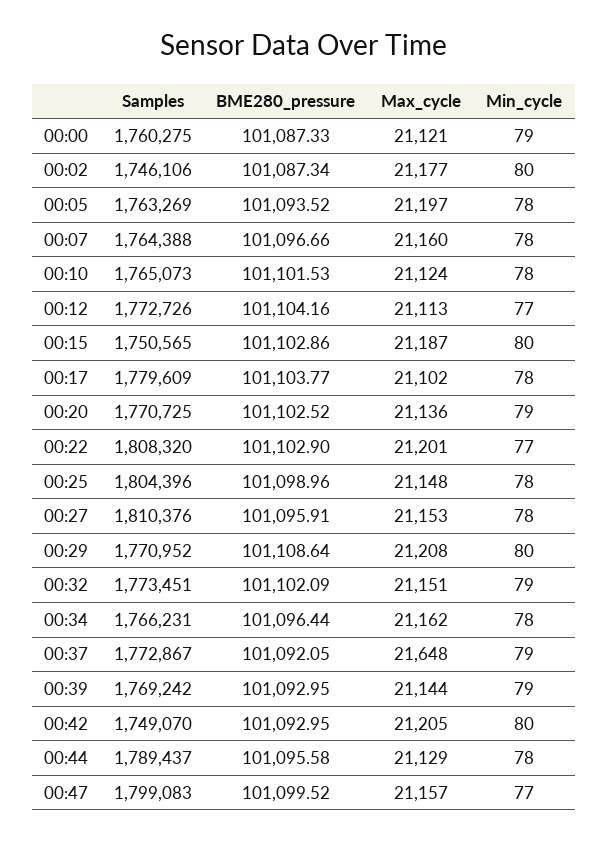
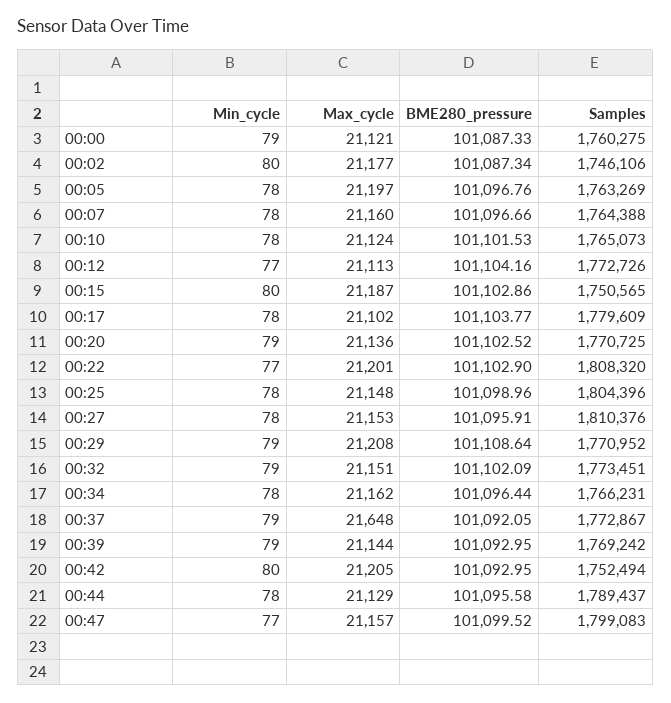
  {
    "Samples": {
      "00:00": 1760275,
      "00:02": 1746106,
      "00:05": 1763269,
      "00:07": 1764388,
      "00:10": 1765073,
      "00:12": 1772726,
      "00:15": 1750565,
      "00:17": 1779609,
      "00:20": 1770725,
      "00:22": 1808320,
      "00:25": 1804396,
      "00:27": 1810376,
      "00:29": 1770952,
      "00:32": 1773451,
      "00:34": 1766231,
      "00:37": 1772867,
      "00:39": 1769242,
-     "00:42": 1749070,
+     "00:42": 1752494,
      "00:44": 1789437,
      "00:47": 1799083
    },
    "BME280_pressure": {
      "00:00": 101087.33,
      "00:02": 101087.34,
-     "00:05": 101093.52,
+     "00:05": 101096.76,
      "00:07": 101096.66,
      "00:10": 101101.53,
      "00:12": 101104.16,
      "00:15": 101102.86,
      "00:17": 101103.77,
      "00:20": 101102.52,
      "00:22": 101102.9,
      "00:25": 101098.96,
      "00:27": 101095.91,
      "00:29": 101108.64,
      "00:32": 101102.09,
      "00:34": 101096.44,
      "00:37": 101092.05,
      "00:39": 101092.95,
      "00:42": 101092.95,
      "00:44": 101095.58,
      "00:47": 101099.52
    },
    "Max_cycle": {
      "00:00": 21121,
      "00:02": 21177,
      "00:05": 21197,
      "00:07": 21160,
      "00:10": 21124,
      "00:12": 21113,
      "00:15": 21187,
      "00:17": 21102,
      "00:20": 21136,
      "00:22": 21201,
      "00:25": 21148,
      "00:27": 21153,
      "00:29": 21208,
      "00:32": 21151,
      "00:34": 21162,
      "00:37": 21648,
      "00:39": 21144,
      "00:42": 21205,
      "00:44": 21129,
      "00:47": 21157
    },
    "Min_cycle": {
      "00:00": 79,
      "00:02": 80,
      "00:05": 78,
      "00:07": 78,
      "00:10": 78,
      "00:12": 77,
      "00:15": 80,
      "00:17": 78,
      "00:20": 79,
      "00:22": 77,
      "00:25": 78,
      "00:27": 78,
-     "00:29": 80,
+     "00:29": 79,
      "00:32": 79,
      "00:34": 78,
      "00:37": 79,
      "00:39": 79,
      "00:42": 80,
      "00:44": 78,
      "00:47": 77
    }
  }

